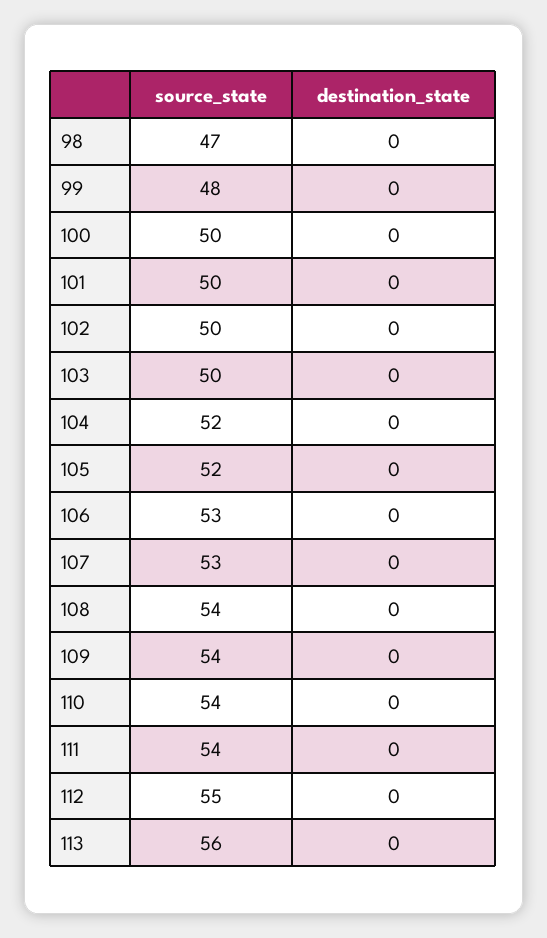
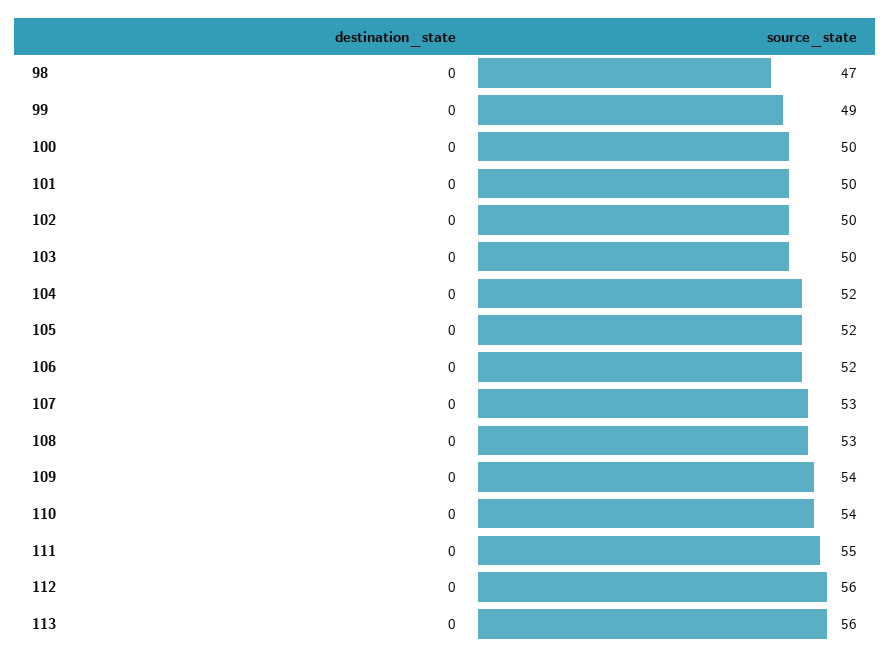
  {
    "source_state": {
      "98": 47,
-     "99": 48,
+     "99": 49,
      "100": 50,
      "101": 50,
      "102": 50,
      "103": 50,
      "104": 52,
      "105": 52,
-     "106": 53,
+     "106": 52,
      "107": 53,
-     "108": 54,
+     "108": 53,
      "109": 54,
      "110": 54,
-     "111": 54,
+     "111": 55,
-     "112": 55,
+     "112": 56,
      "113": 56
    },
    "destination_state": {
      "98": 0,
      "99": 0,
      "100": 0,
      "101": 0,
      "102": 0,
      "103": 0,
      "104": 0,
      "105": 0,
      "106": 0,
      "107": 0,
      "108": 0,
      "109": 0,
      "110": 0,
      "111": 0,
      "112": 0,
      "113": 0
    }
  }

